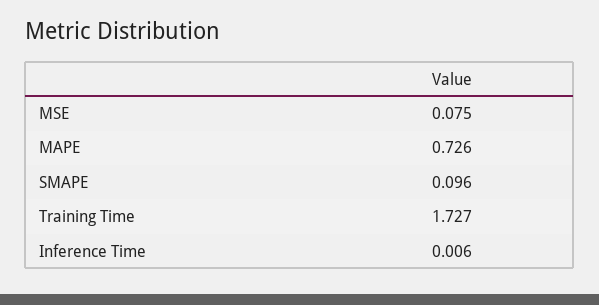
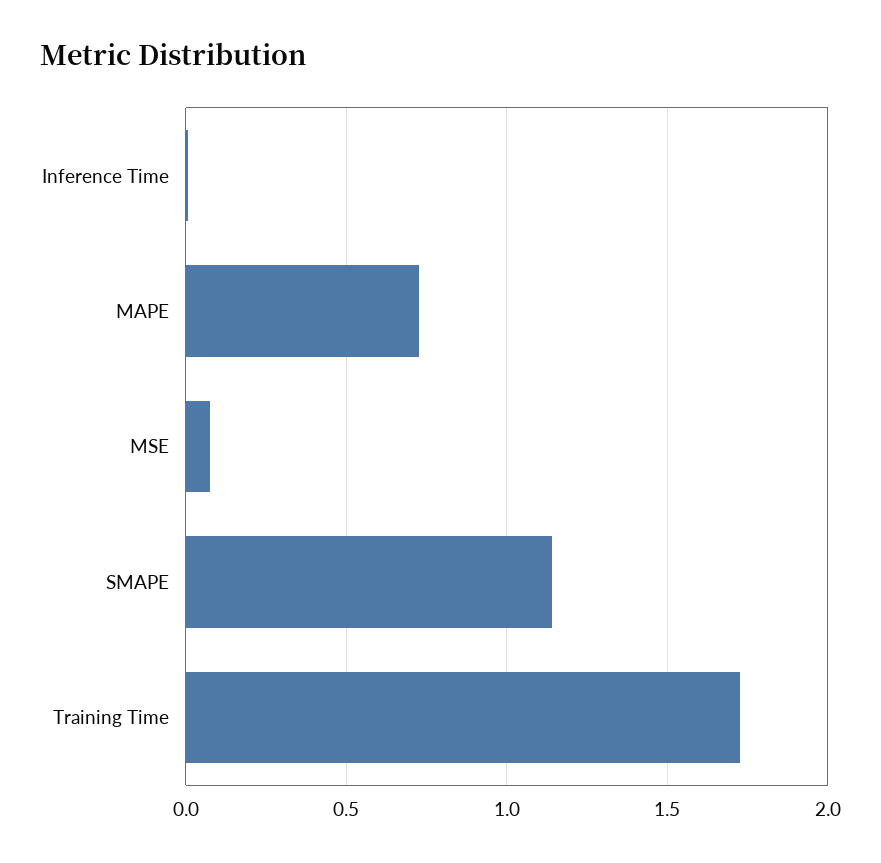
  {
    "MSE": 0.075,
    "MAPE": 0.726,
-   "SMAPE": 0.096,
+   "SMAPE": 1.15,
    "Training Time": 1.727,
    "Inference Time": 0.006
  }

